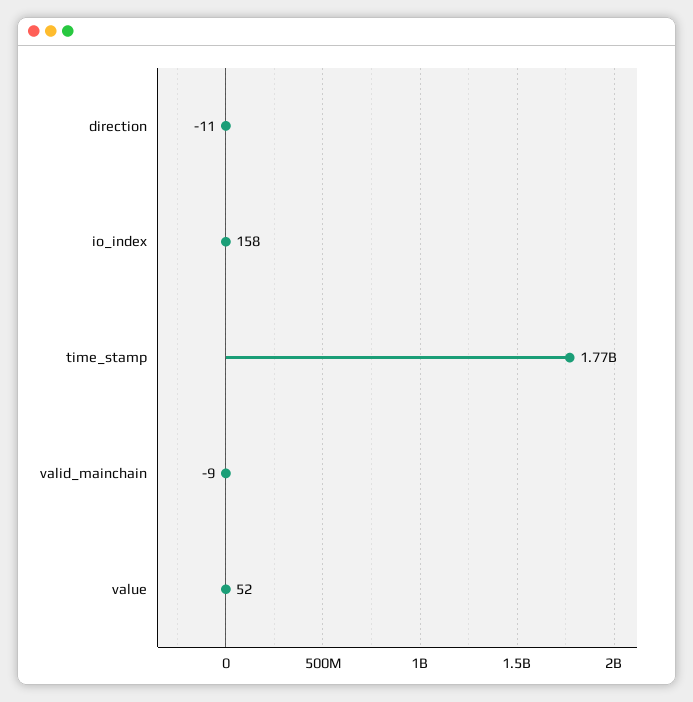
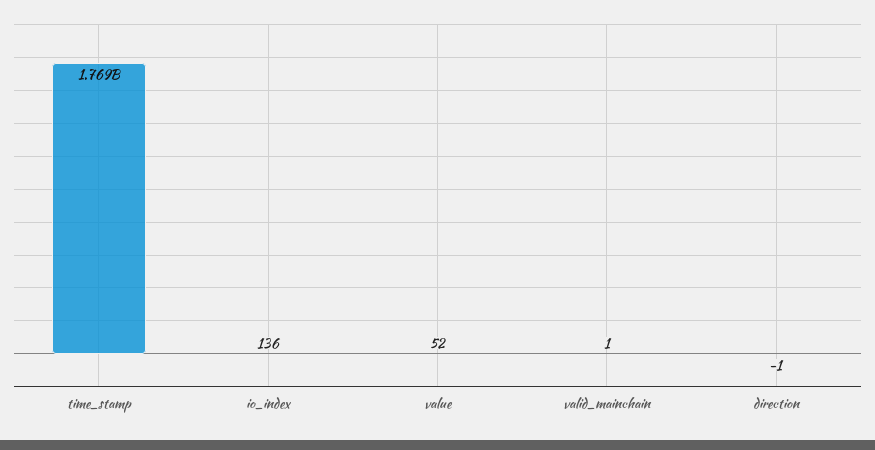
  {
-   "direction": -11,
+   "direction": -1,
-   "io_index": 158,
+   "io_index": 136,
    "time_stamp": 1769000000,
-   "valid_mainchain": -9,
+   "valid_mainchain": 1,
    "value": 52
  }

